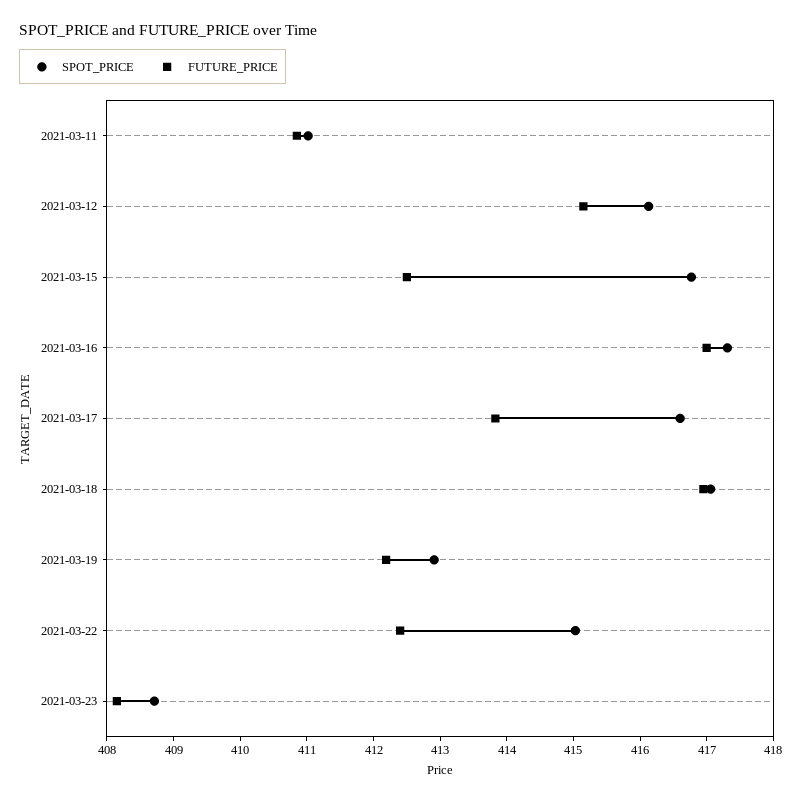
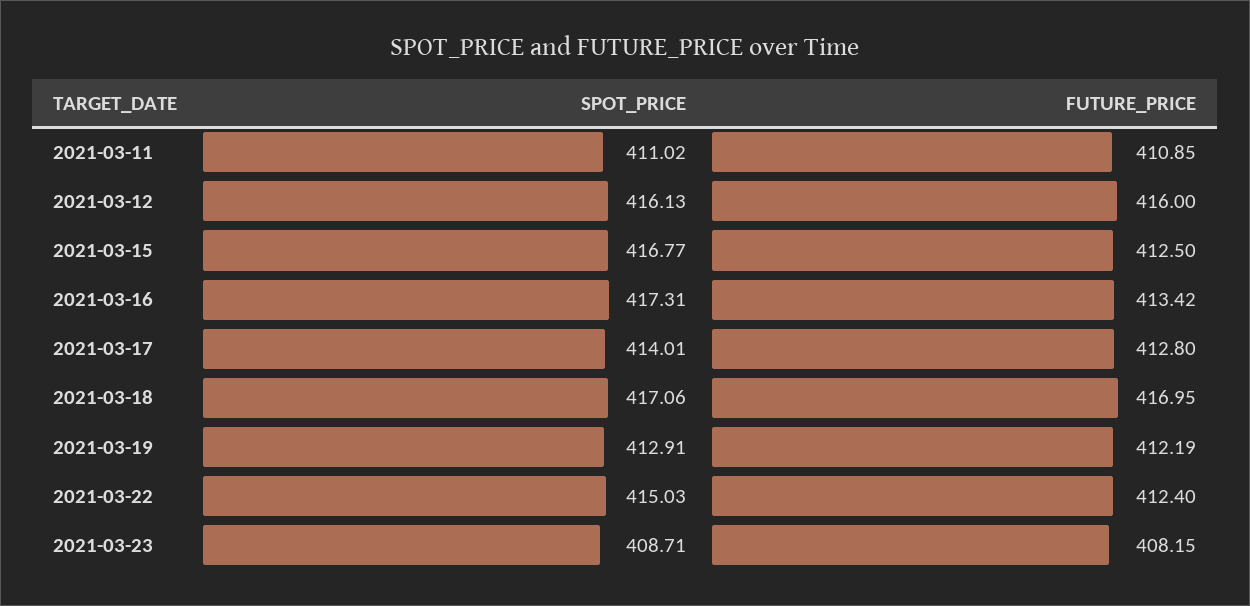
  {
    "SPOT_PRICE": {
      "2021-03-11": 411.02,
      "2021-03-12": 416.13,
      "2021-03-15": 416.77,
      "2021-03-16": 417.31,
-     "2021-03-17": 416.6,
+     "2021-03-17": 414.01,
      "2021-03-18": 417.06,
      "2021-03-19": 412.91,
      "2021-03-22": 415.03,
      "2021-03-23": 408.71
    },
    "FUTURE_PRICE": {
      "2021-03-11": 410.85,
-     "2021-03-12": 415.2,
+     "2021-03-12": 416,
      "2021-03-15": 412.5,
-     "2021-03-16": 417,
+     "2021-03-16": 413.42,
-     "2021-03-17": 413.8,
+     "2021-03-17": 412.8,
      "2021-03-18": 416.95,
      "2021-03-19": 412.19,
      "2021-03-22": 412.4,
      "2021-03-23": 408.15
    }
  }

